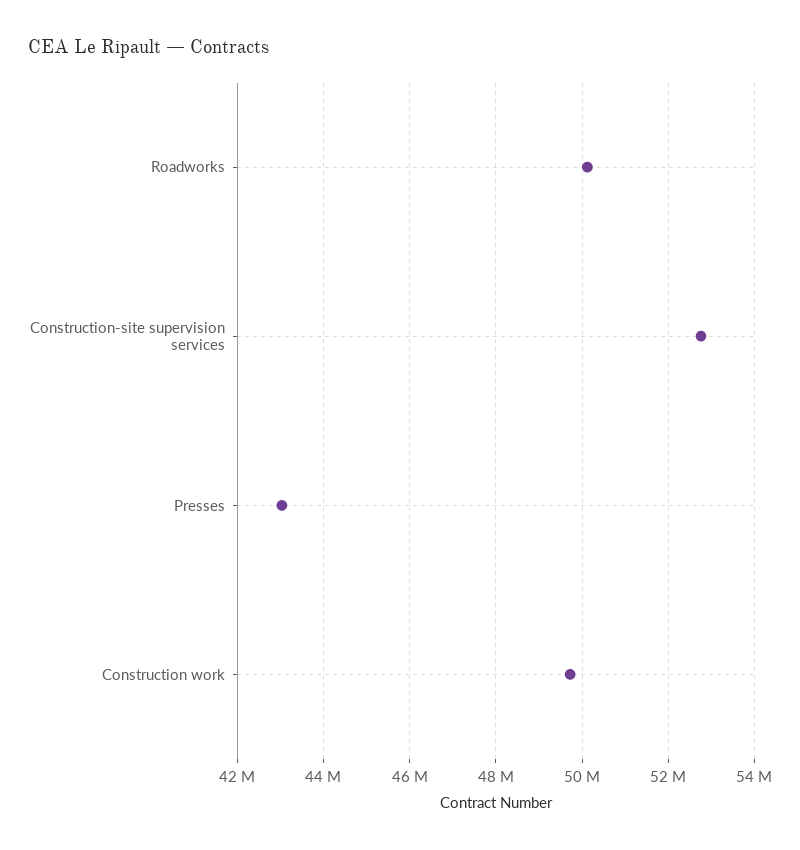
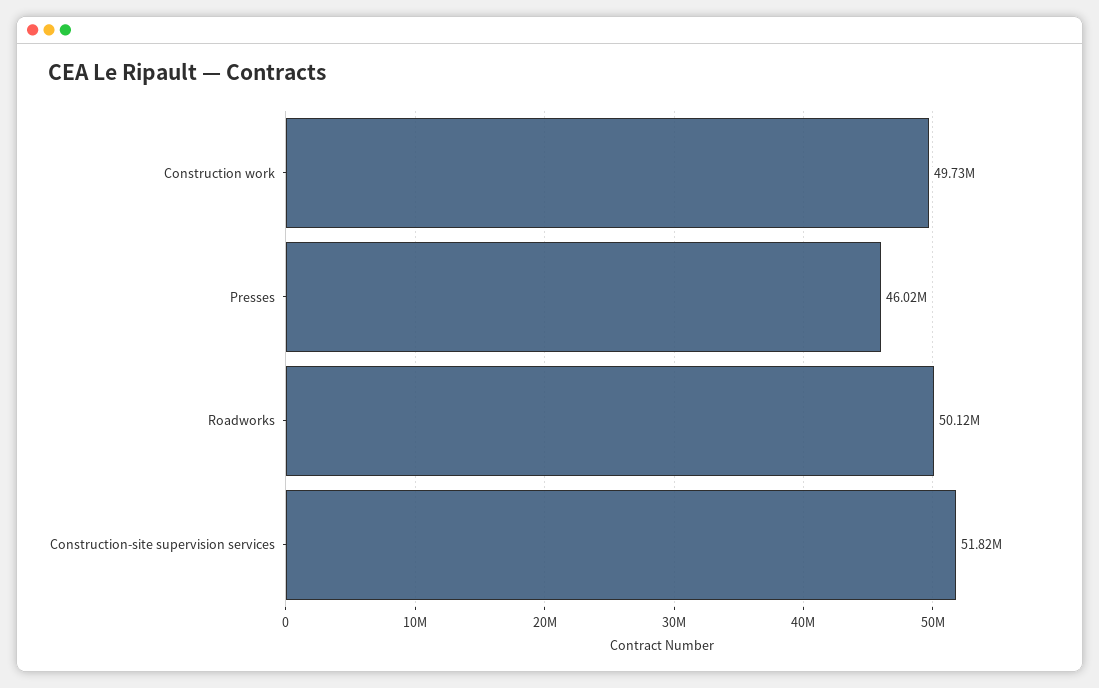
  {
    "Roadworks": 50120000,
-   "Construction-site supervision services": 52800000,
+   "Construction-site supervision services": 51820000,
-   "Presses": 43000000,
+   "Presses": 46020000,
    "Construction work": 49730000
  }

